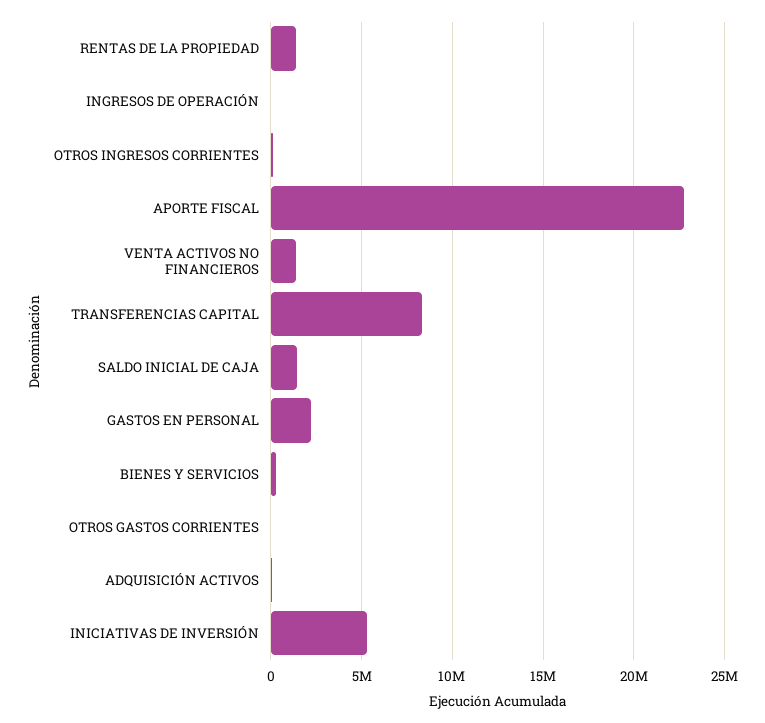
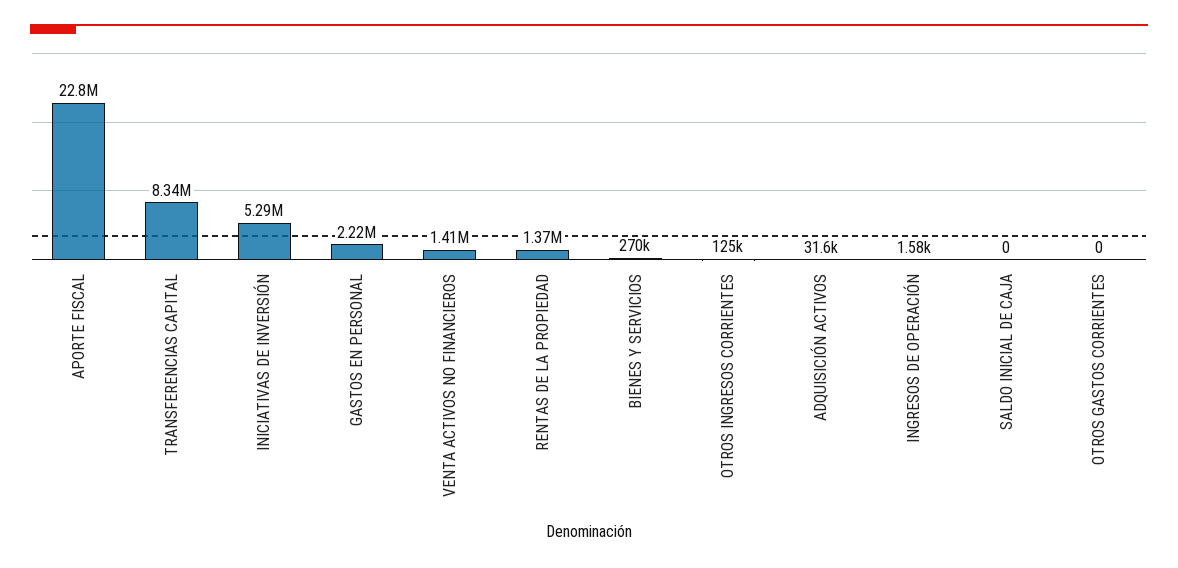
  {
    "RENTAS DE LA PROPIEDAD": 1370000,
    "INGRESOS DE OPERACIÓN": 1580,
    "OTROS INGRESOS CORRIENTES": 125000,
    "APORTE FISCAL": 22800000,
    "VENTA ACTIVOS NO FINANCIEROS": 1410000,
    "TRANSFERENCIAS CAPITAL": 8340000,
-   "SALDO INICIAL DE CAJA": 1500000,
+   "SALDO INICIAL DE CAJA": 0,
    "GASTOS EN PERSONAL": 2220000,
    "BIENES Y SERVICIOS": 270000,
    "OTROS GASTOS CORRIENTES": 0,
    "ADQUISICIÓN ACTIVOS": 31600,
    "INICIATIVAS DE INVERSIÓN": 5290000
  }

